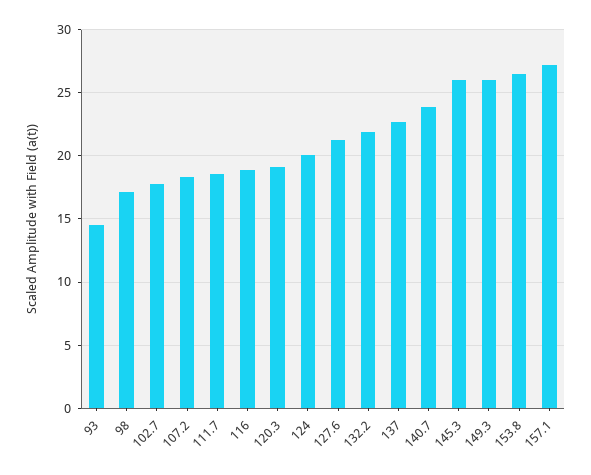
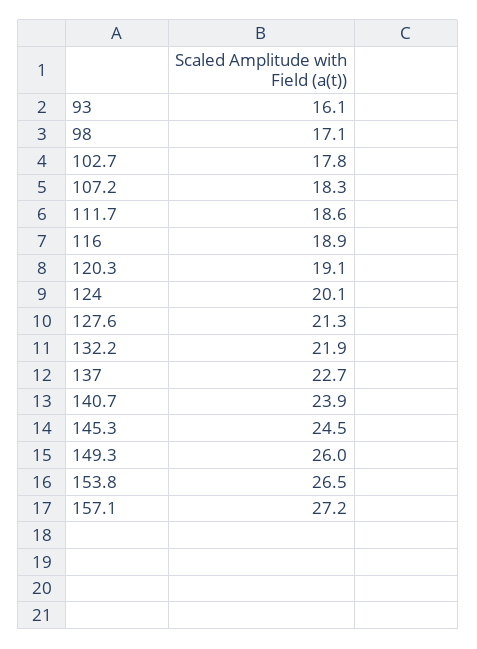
  {
-   "93": 14.5,
+   "93": 16.1,
    "98": 17.1,
    "102.7": 17.8,
    "107.2": 18.3,
    "111.7": 18.6,
    "116": 18.9,
    "120.3": 19.1,
    "124": 20.1,
    "127.6": 21.3,
    "132.2": 21.9,
    "137": 22.7,
    "140.7": 23.9,
-   "145.3": 26,
+   "145.3": 24.5,
    "149.3": 26,
    "153.8": 26.5,
    "157.1": 27.2
  }

